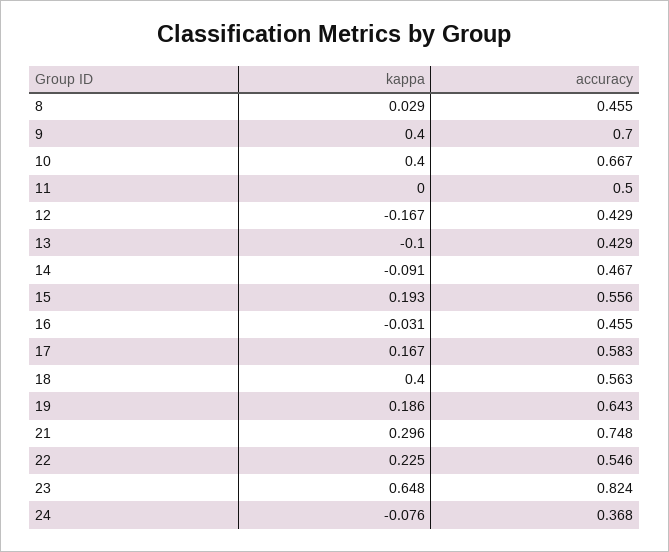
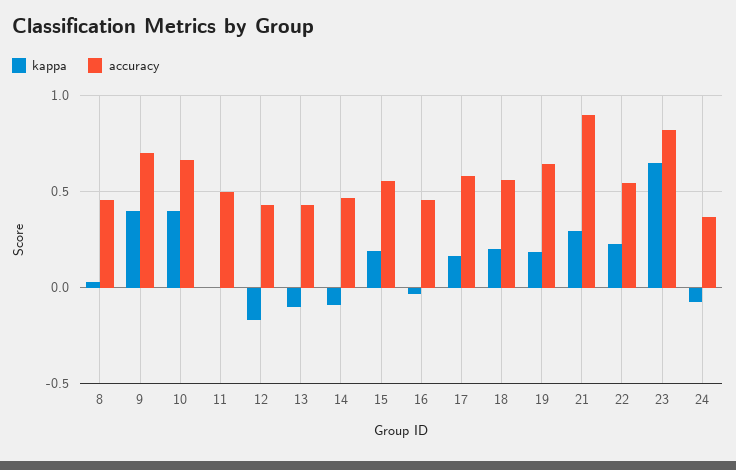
  {
    "kappa": {
      "8": 0.029,
      "9": 0.4,
      "10": 0.4,
      "11": 0,
      "12": -0.167,
      "13": -0.1,
      "14": -0.091,
      "15": 0.193,
      "16": -0.031,
      "17": 0.167,
-     "18": 0.4,
+     "18": 0.2,
      "19": 0.186,
      "21": 0.296,
      "22": 0.225,
      "23": 0.648,
      "24": -0.076
    },
    "accuracy": {
      "8": 0.455,
      "9": 0.7,
      "10": 0.667,
      "11": 0.5,
      "12": 0.429,
      "13": 0.429,
      "14": 0.467,
      "15": 0.556,
      "16": 0.455,
      "17": 0.583,
      "18": 0.563,
      "19": 0.643,
-     "21": 0.748,
+     "21": 0.9,
      "22": 0.546,
      "23": 0.824,
      "24": 0.368
    }
  }

